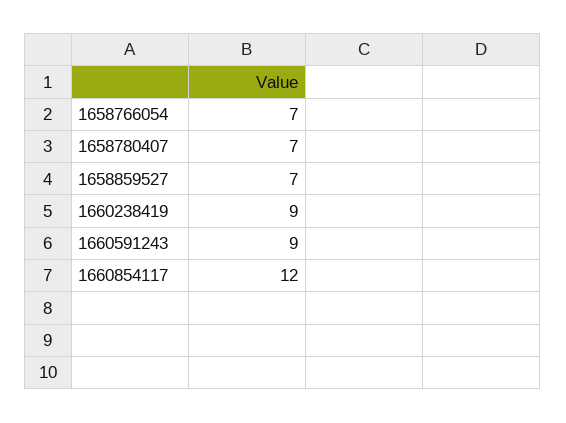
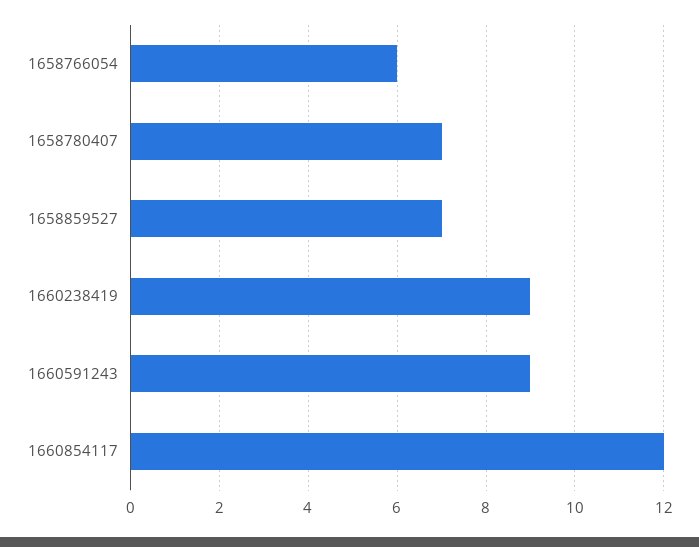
  {
-   "1658766054": 7,
+   "1658766054": 6,
    "1658780407": 7,
    "1658859527": 7,
    "1660238419": 9,
    "1660591243": 9,
    "1660854117": 12
  }

